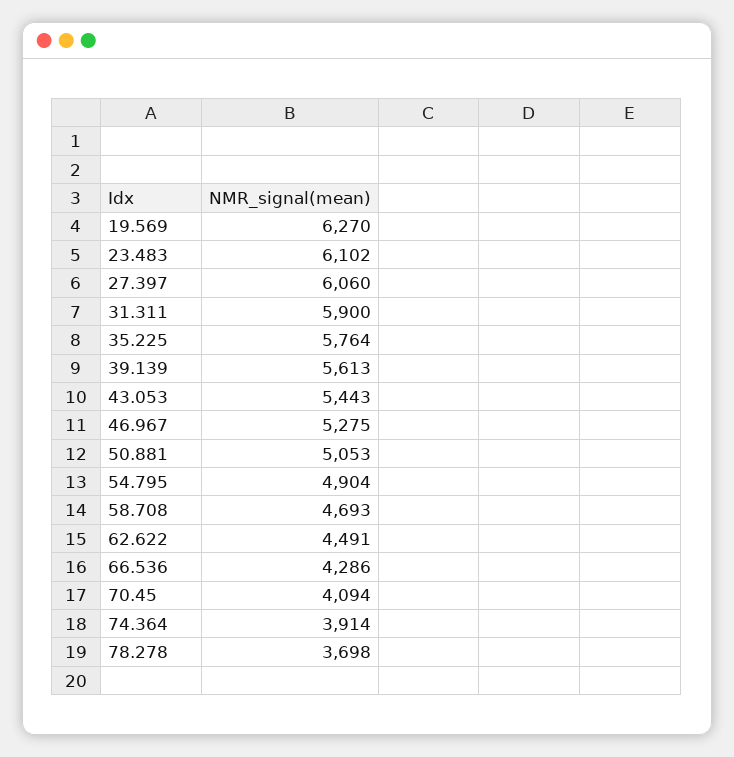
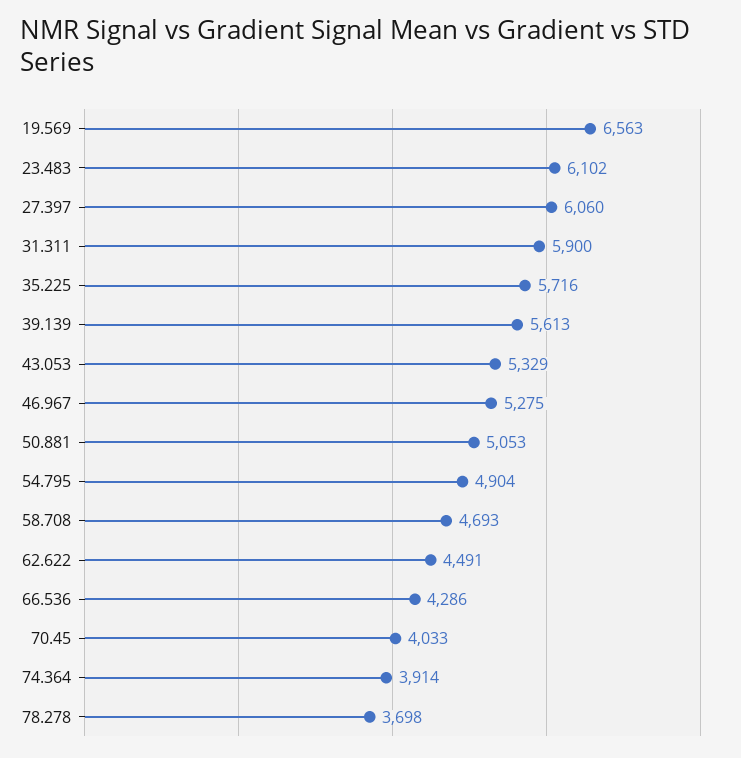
  {
-   "19.569": 6270,
+   "19.569": 6563,
    "23.483": 6102,
    "27.397": 6060,
    "31.311": 5900,
-   "35.225": 5764,
+   "35.225": 5716,
    "39.139": 5613,
-   "43.053": 5443,
+   "43.053": 5329,
    "46.967": 5275,
    "50.881": 5053,
    "54.795": 4904,
    "58.708": 4693,
    "62.622": 4491,
    "66.536": 4286,
-   "70.45": 4094,
+   "70.45": 4033,
    "74.364": 3914,
    "78.278": 3698
  }

